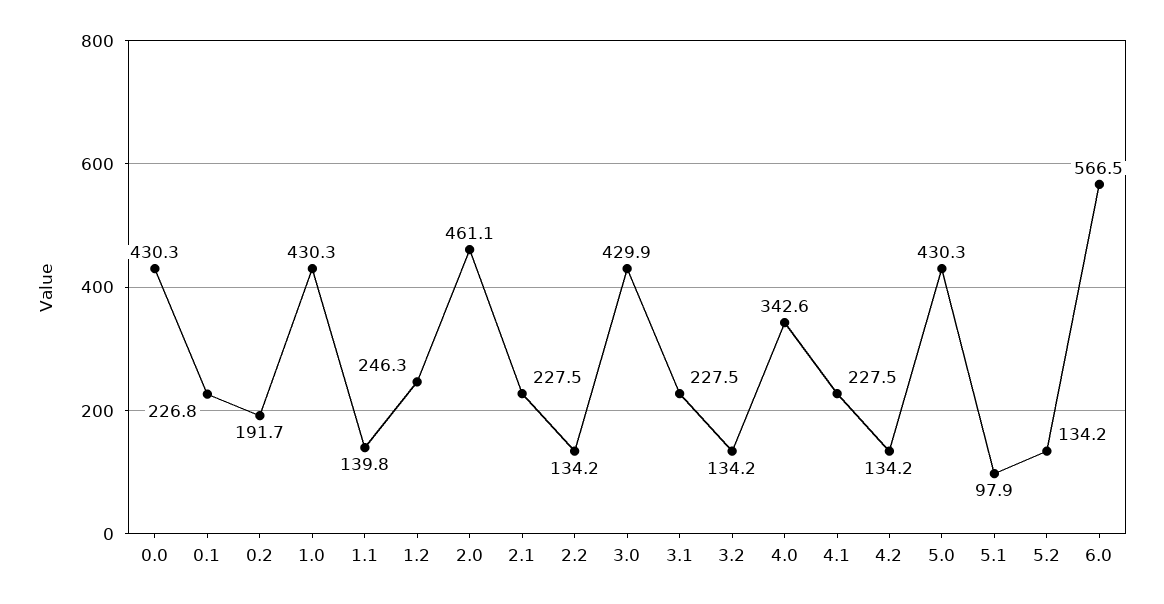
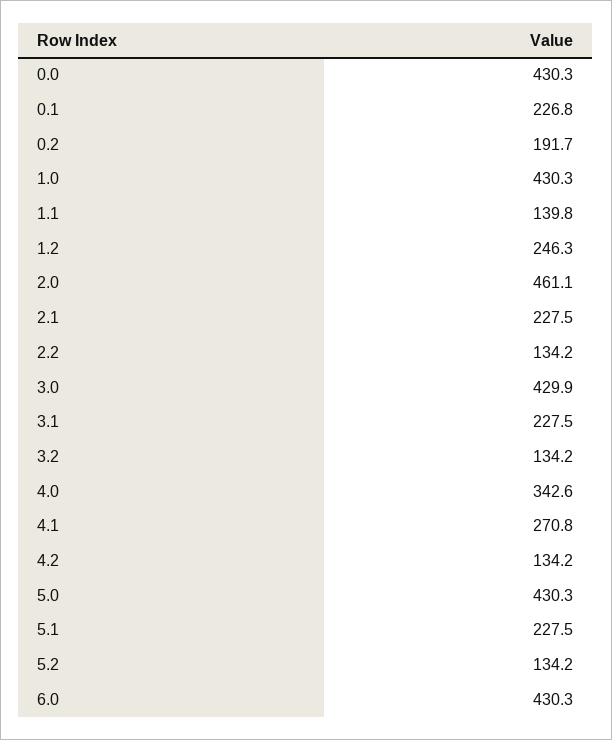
  {
    "0.0": 430.3,
    "0.1": 226.8,
    "0.2": 191.7,
    "1.0": 430.3,
    "1.1": 139.8,
    "1.2": 246.3,
    "2.0": 461.1,
    "2.1": 227.5,
    "2.2": 134.2,
    "3.0": 429.9,
    "3.1": 227.5,
    "3.2": 134.2,
    "4.0": 342.6,
-   "4.1": 227.5,
+   "4.1": 270.8,
    "4.2": 134.2,
    "5.0": 430.3,
-   "5.1": 97.9,
+   "5.1": 227.5,
    "5.2": 134.2,
-   "6.0": 566.5
+   "6.0": 430.3
  }

